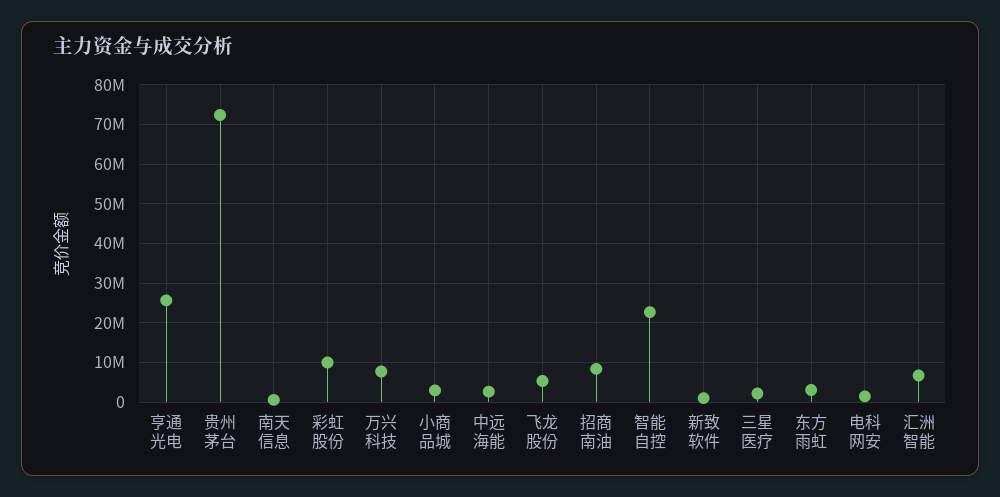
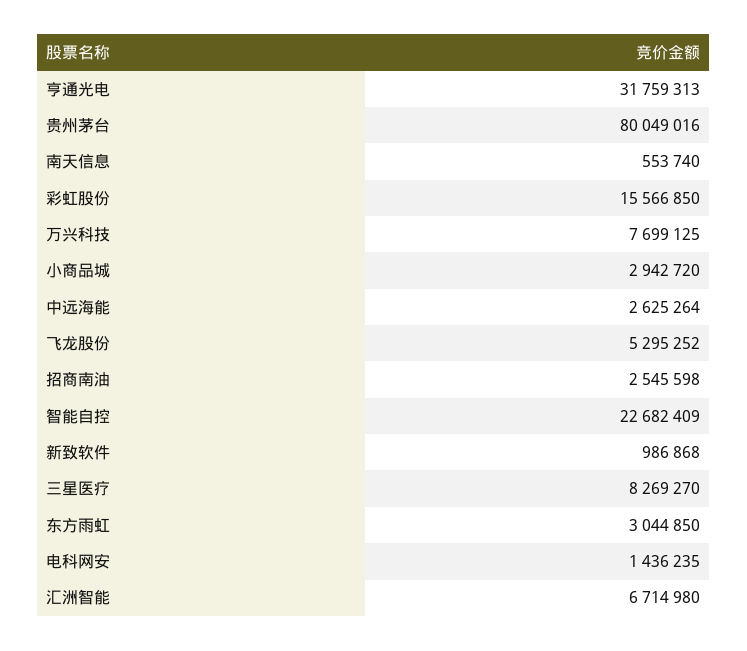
  {
-   "亨通光电": 26000000,
+   "亨通光电": 31759313,
-   "贵州茅台": 72000000,
+   "贵州茅台": 80049016,
    "南天信息": 553740,
-   "彩虹股份": 10000000,
+   "彩虹股份": 15566850,
    "万兴科技": 7699125,
    "小商品城": 2942720,
    "中远海能": 2625264,
    "飞龙股份": 5295252,
-   "招商南油": 8000000,
+   "招商南油": 2545598,
    "智能自控": 22682409,
    "新致软件": 986868,
-   "三星医疗": 2000000,
+   "三星医疗": 8269270,
    "东方雨虹": 3044850,
    "电科网安": 1436235,
    "汇洲智能": 6714980
  }

